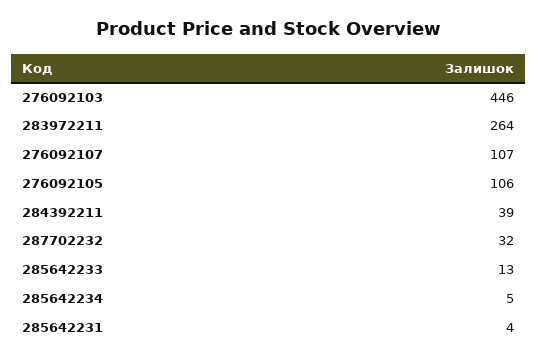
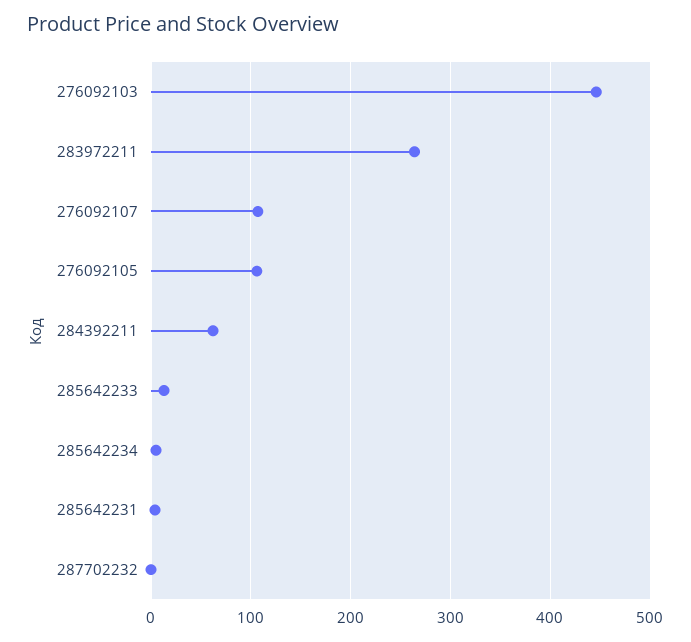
  {
    "276092103": 446,
    "283972211": 264,
    "276092107": 107,
    "276092105": 106,
-   "284392211": 39,
+   "284392211": 60,
-   "287702232": 32,
+   "287702232": 0,
    "285642233": 13,
    "285642234": 5,
    "285642231": 4
  }

